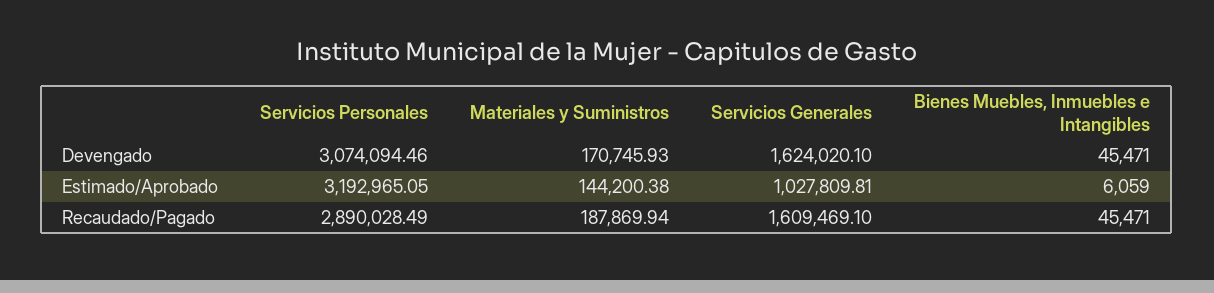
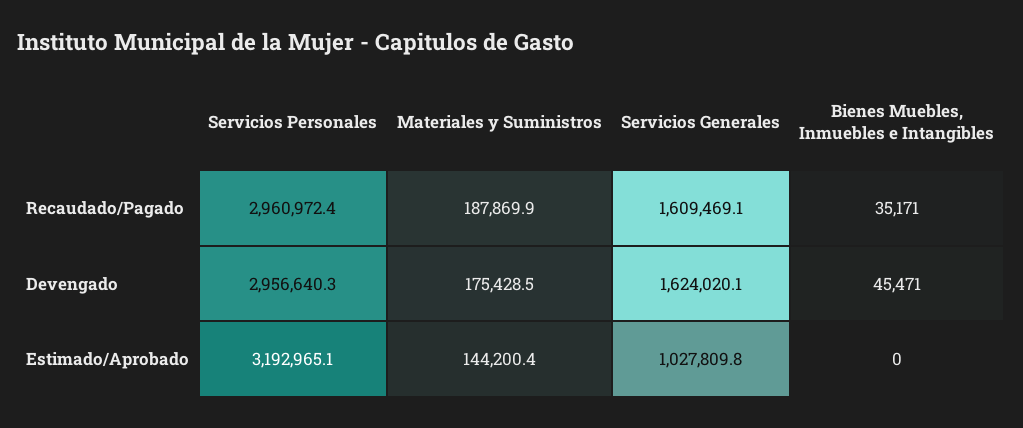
  {
    "Servicios Personales": {
-     "Devengado": 3074094.46,
+     "Devengado": 2956640.3,
      "Estimado/Aprobado": 3192965.05,
-     "Recaudado/Pagado": 2890028.49
+     "Recaudado/Pagado": 2960972.4
    },
    "Materiales y Suministros": {
-     "Devengado": 170745.93,
+     "Devengado": 175428.5,
      "Estimado/Aprobado": 144200.38,
      "Recaudado/Pagado": 187869.94
    },
    "Servicios Generales": {
      "Devengado": 1624020.1,
      "Estimado/Aprobado": 1027809.81,
      "Recaudado/Pagado": 1609469.1
    },
    "Bienes Muebles, Inmuebles e Intangibles": {
      "Devengado": 45471,
-     "Estimado/Aprobado": 6059,
+     "Estimado/Aprobado": 0,
-     "Recaudado/Pagado": 45471
+     "Recaudado/Pagado": 35171
    }
  }

